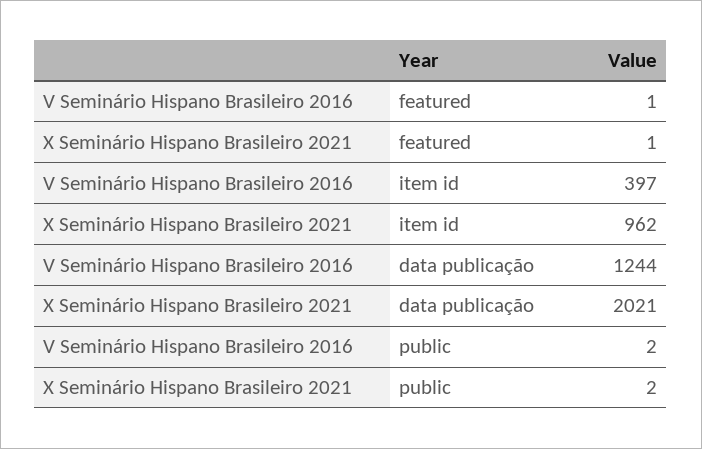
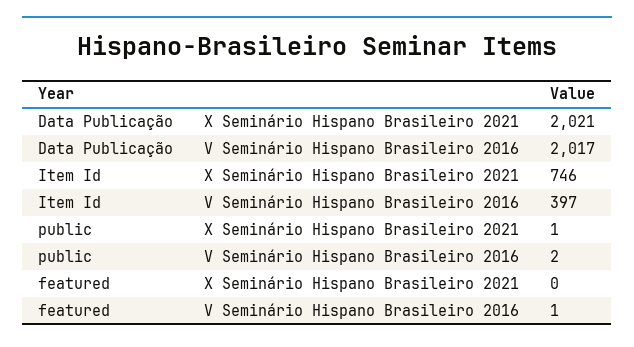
  {
    "V Seminário Hispano Brasileiro 2016": {
      "featured": 1,
      "item id": 397,
-     "data publicação": 1244,
+     "data publicação": 2017,
      "public": 2
    },
    "X Seminário Hispano Brasileiro 2021": {
-     "featured": 1,
+     "featured": 0,
-     "item id": 962,
+     "item id": 746,
      "data publicação": 2021,
-     "public": 2
+     "public": 1
    }
  }

